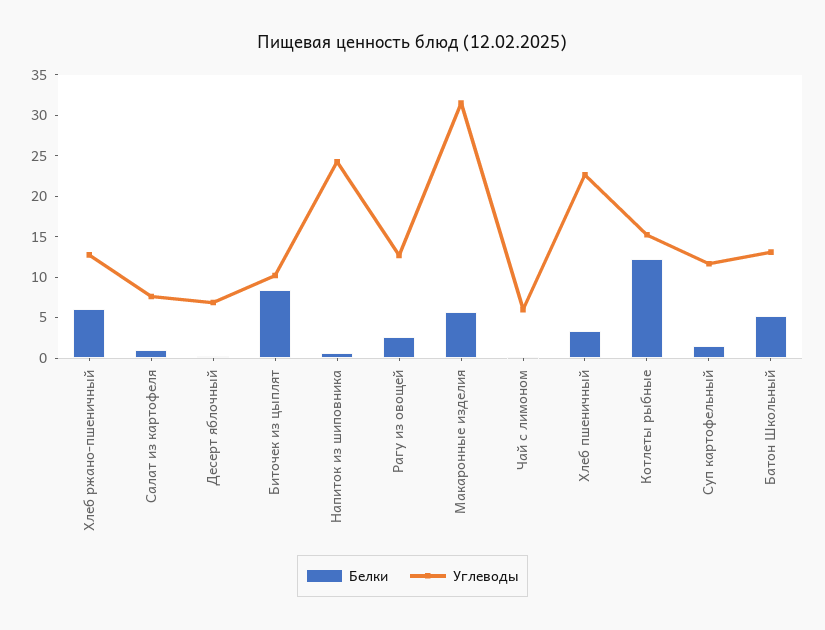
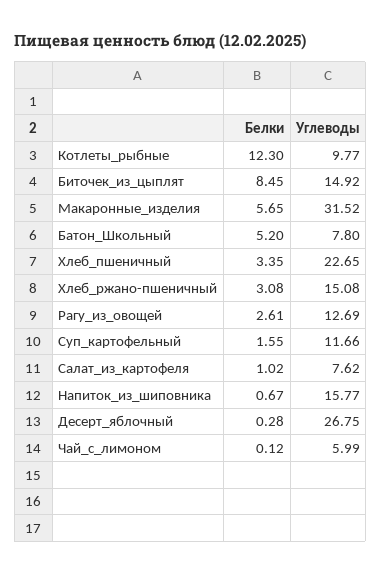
  {
    "Белки": {
-     "Хлеб ржано-пшеничный": 6,
+     "Хлеб ржано-пшеничный": 3.08,
      "Салат из картофеля": 1.02,
      "Десерт яблочный": 0.28,
      "Биточек из цыплят": 8.45,
      "Напиток из шиповника": 0.67,
      "Рагу из овощей": 2.61,
      "Макаронные изделия": 5.65,
      "Чай с лимоном": 0.12,
      "Хлеб пшеничный": 3.35,
      "Котлеты рыбные": 12.3,
      "Суп картофельный": 1.55,
      "Батон Школьный": 5.2
    },
    "Углеводы": {
-     "Хлеб ржано-пшеничный": 13,
+     "Хлеб ржано-пшеничный": 15.08,
      "Салат из картофеля": 7.62,
-     "Десерт яблочный": 7,
+     "Десерт яблочный": 26.75,
-     "Биточек из цыплят": 10,
+     "Биточек из цыплят": 14.92,
-     "Напиток из шиповника": 24,
+     "Напиток из шиповника": 15.77,
      "Рагу из овощей": 12.69,
      "Макаронные изделия": 31.52,
      "Чай с лимоном": 5.99,
      "Хлеб пшеничный": 22.65,
-     "Котлеты рыбные": 15,
+     "Котлеты рыбные": 9.77,
      "Суп картофельный": 11.66,
-     "Батон Школьный": 13
+     "Батон Школьный": 7.8
    }
  }

